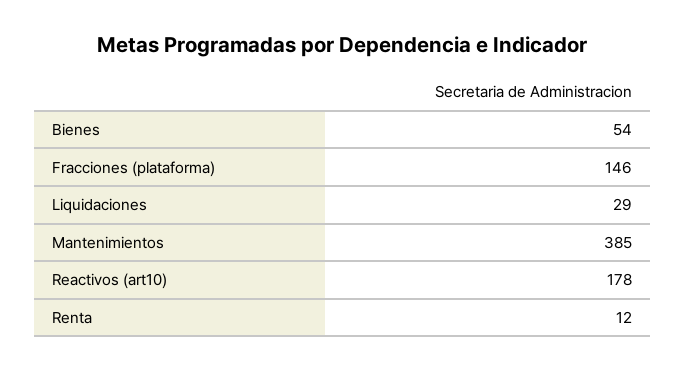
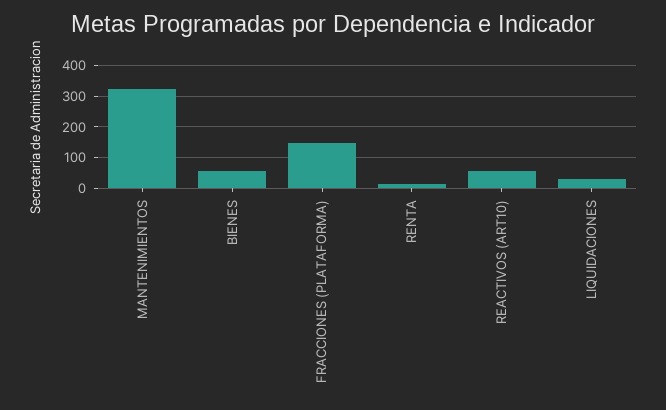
  {
    "Bienes": 54,
    "Fracciones (plataforma)": 146,
    "Liquidaciones": 29,
-   "Mantenimientos": 385,
+   "Mantenimientos": 320,
-   "Reactivos (art10)": 178,
+   "Reactivos (art10)": 60,
    "Renta": 12
  }

